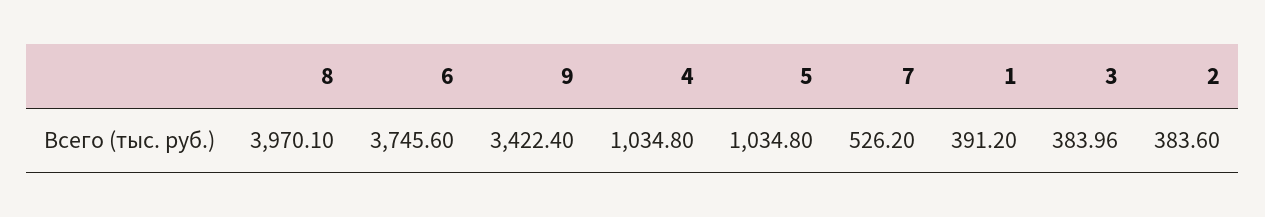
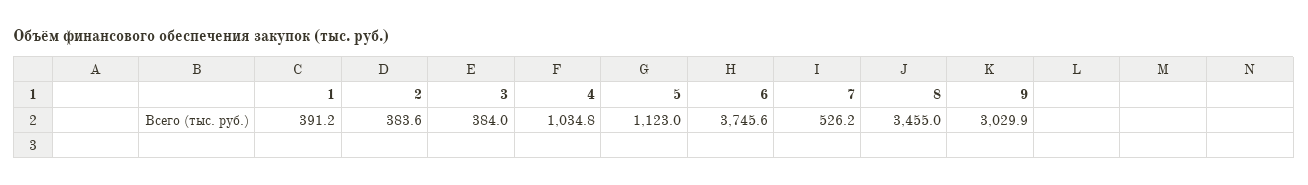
  {
-   "8": 3970.1,
+   "8": 3455,
    "6": 3745.6,
-   "9": 3422.4,
+   "9": 3029.9,
    "4": 1034.8,
-   "5": 1034.8,
+   "5": 1123,
    "7": 526.2,
    "1": 391.2,
    "3": 383.96,
    "2": 383.6
  }

